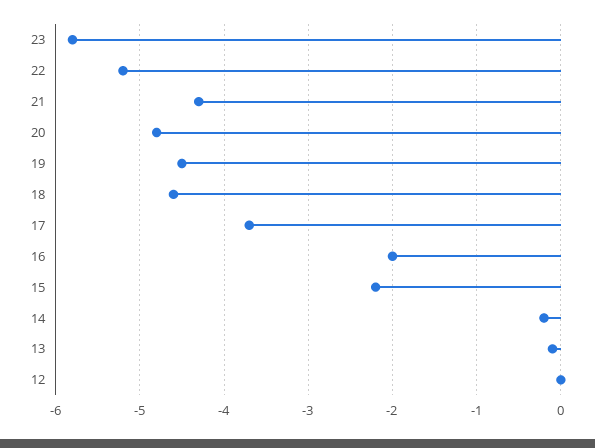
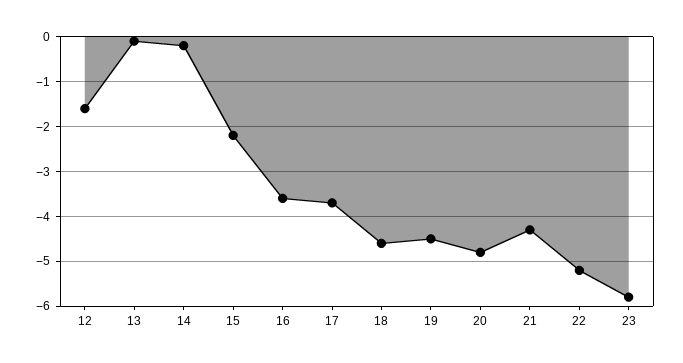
  {
    "23": -5.8,
    "22": -5.2,
    "21": -4.3,
    "20": -4.8,
    "19": -4.5,
    "18": -4.6,
    "17": -3.7,
-   "16": -2,
+   "16": -3.5,
    "15": -2.2,
    "14": -0.2,
    "13": -0.1,
-   "12": 0
+   "12": -1.5
  }

